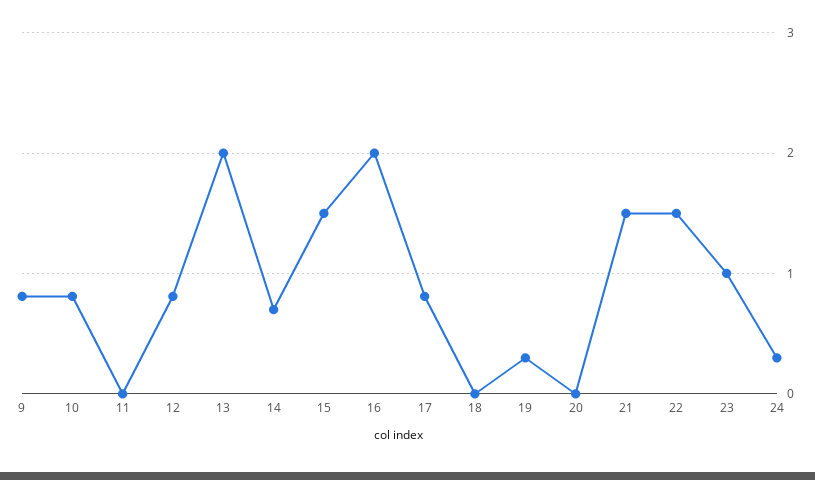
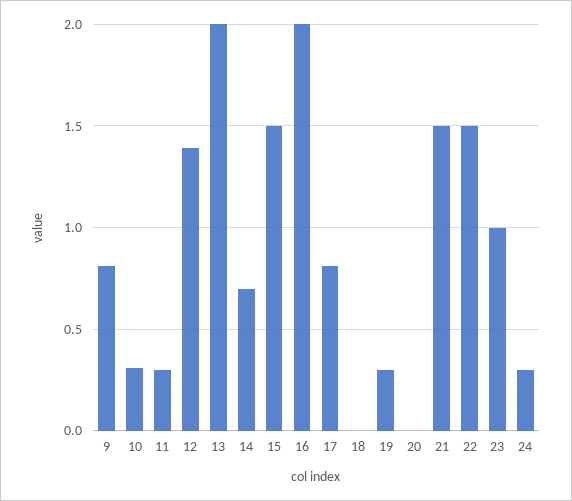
  {
    "9": 0.8,
-   "10": 0.8,
+   "10": 0.3,
-   "11": 0,
+   "11": 0.3,
-   "12": 0.8,
+   "12": 1.4,
    "13": 2,
    "14": 0.7,
    "15": 1.5,
    "16": 2,
    "17": 0.8,
    "18": 0,
    "19": 0.3,
    "20": 0,
    "21": 1.5,
    "22": 1.5,
    "23": 1,
    "24": 0.3
  }

